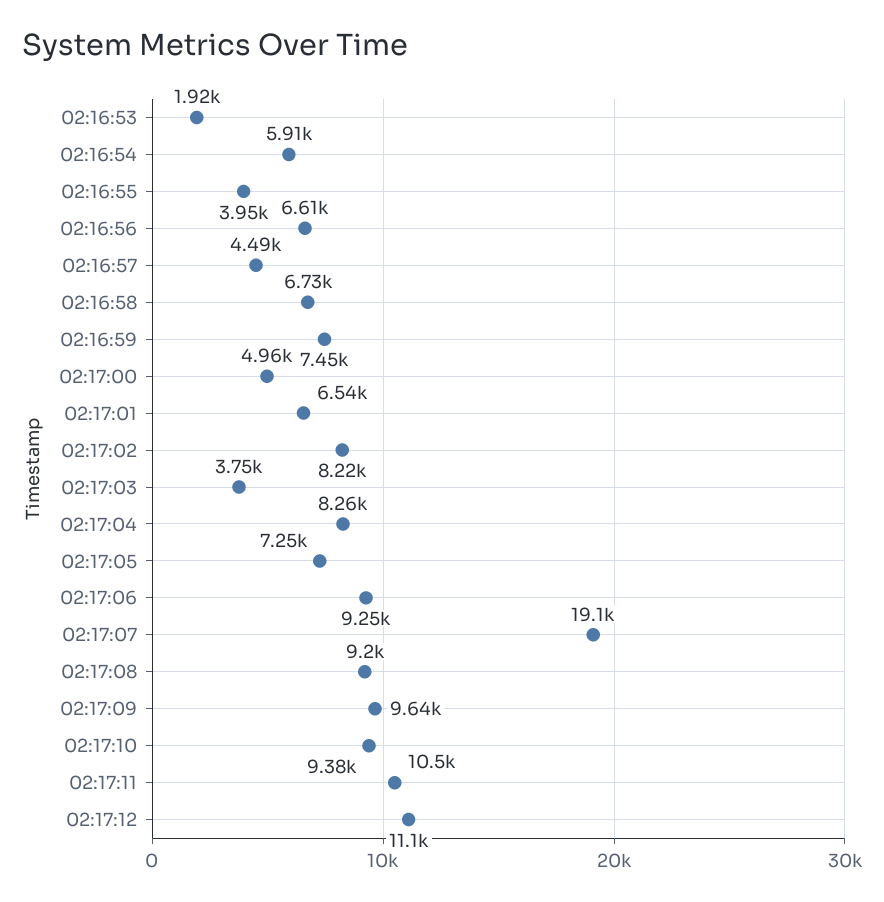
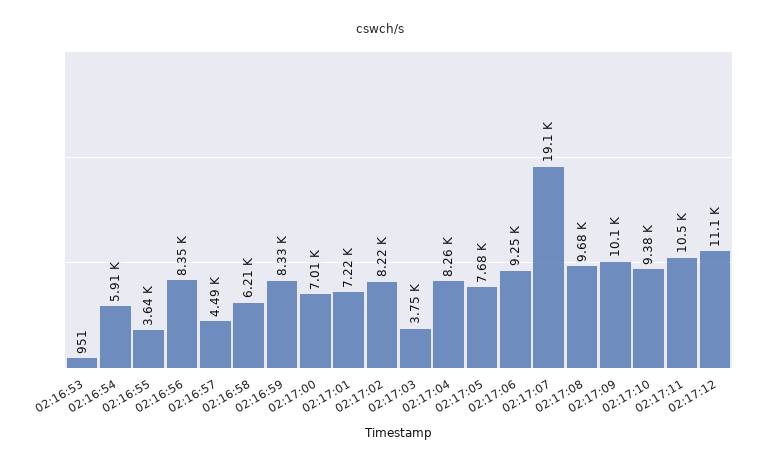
  {
-   "02:16:53": 1920,
+   "02:16:53": 951,
    "02:16:54": 5910,
-   "02:16:55": 3950,
+   "02:16:55": 3640,
-   "02:16:56": 6610,
+   "02:16:56": 8350,
    "02:16:57": 4490,
-   "02:16:58": 6730,
+   "02:16:58": 6210,
-   "02:16:59": 7450,
+   "02:16:59": 8330,
-   "02:17:00": 4960,
+   "02:17:00": 7010,
-   "02:17:01": 6540,
+   "02:17:01": 7220,
    "02:17:02": 8220,
    "02:17:03": 3750,
    "02:17:04": 8260,
-   "02:17:05": 7250,
+   "02:17:05": 7680,
    "02:17:06": 9250,
    "02:17:07": 19100,
-   "02:17:08": 9200,
+   "02:17:08": 9680,
-   "02:17:09": 9640,
+   "02:17:09": 10100,
    "02:17:10": 9380,
    "02:17:11": 10500,
    "02:17:12": 11100
  }

